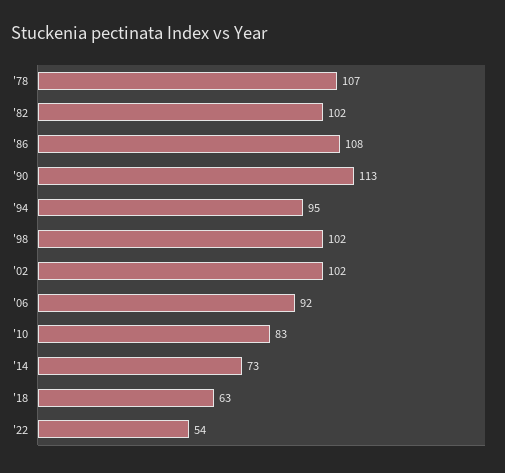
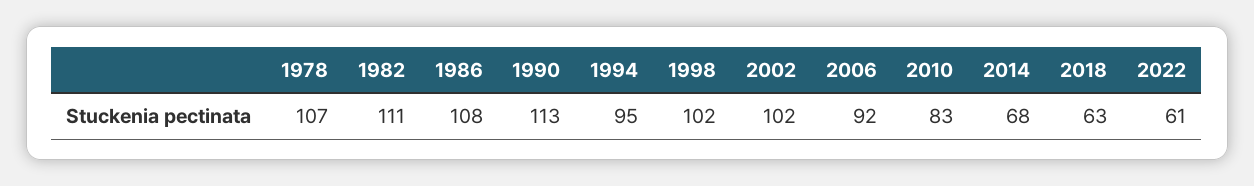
  {
    "'78": 107,
-   "'82": 102,
+   "'82": 111,
    "'86": 108,
    "'90": 113,
    "'94": 95,
    "'98": 102,
    "'02": 102,
    "'06": 92,
    "'10": 83,
-   "'14": 73,
+   "'14": 68,
    "'18": 63,
-   "'22": 54
+   "'22": 61
  }

